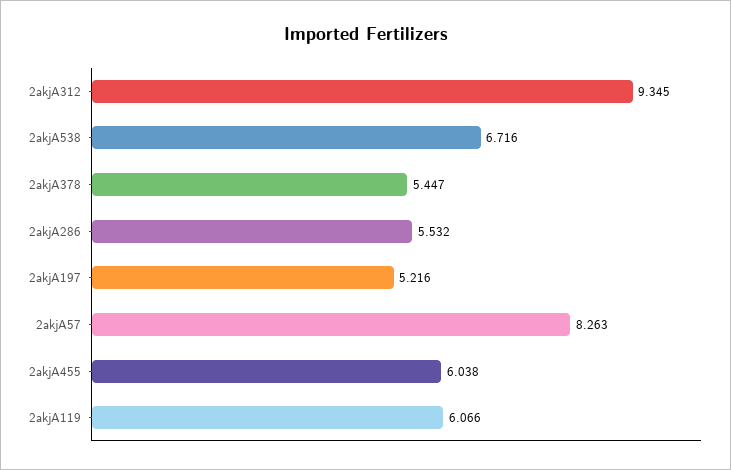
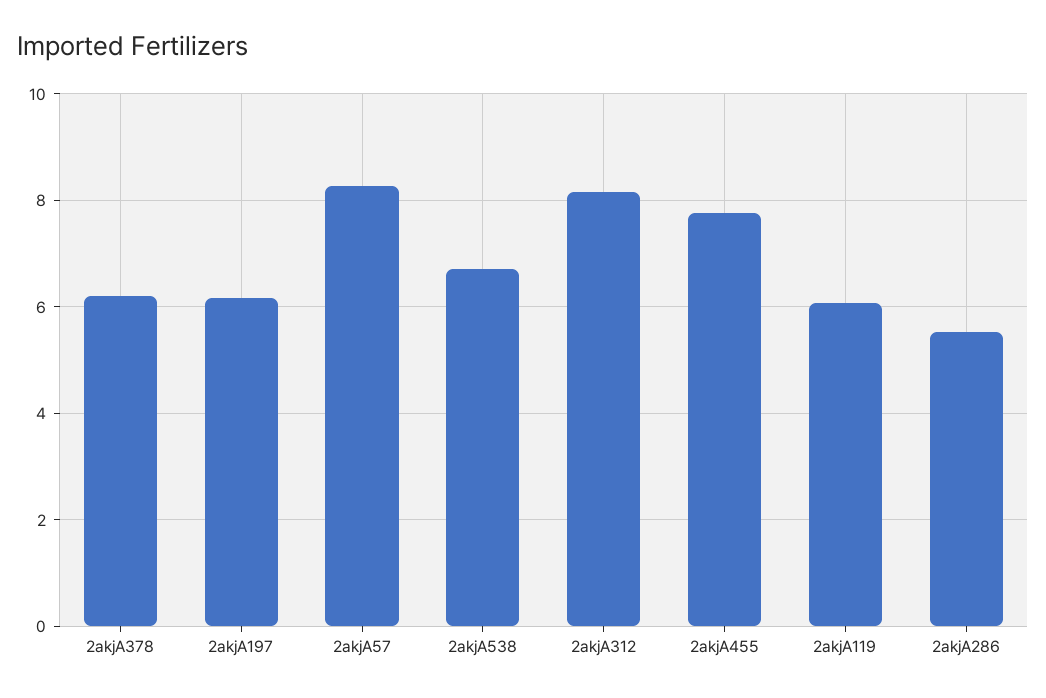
  {
-   "2akjA312": 9.345,
+   "2akjA312": 8.2,
    "2akjA538": 6.716,
-   "2akjA378": 5.447,
+   "2akjA378": 6.2,
    "2akjA286": 5.532,
-   "2akjA197": 5.216,
+   "2akjA197": 6.2,
    "2akjA57": 8.263,
-   "2akjA455": 6.038,
+   "2akjA455": 7.8,
    "2akjA119": 6.066
  }

